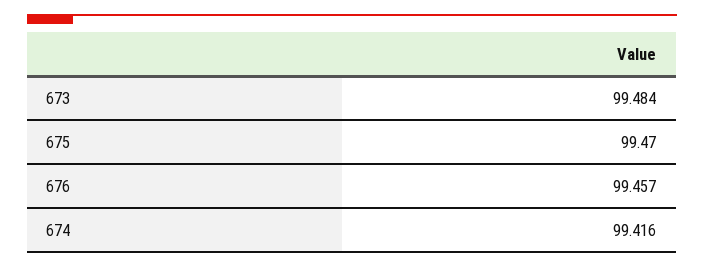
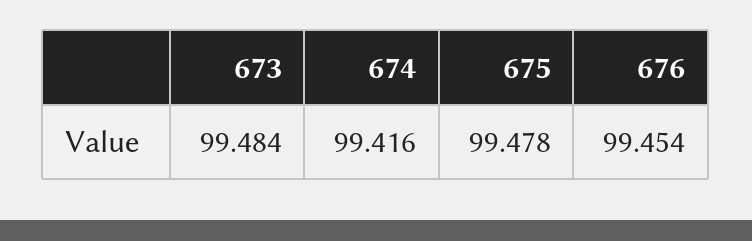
  {
    "673": 99.484,
-   "675": 99.47,
+   "675": 99.478,
-   "676": 99.457,
+   "676": 99.454,
    "674": 99.416
  }

